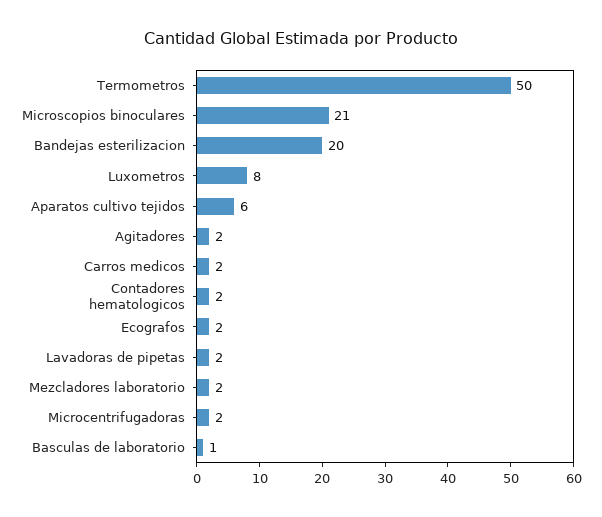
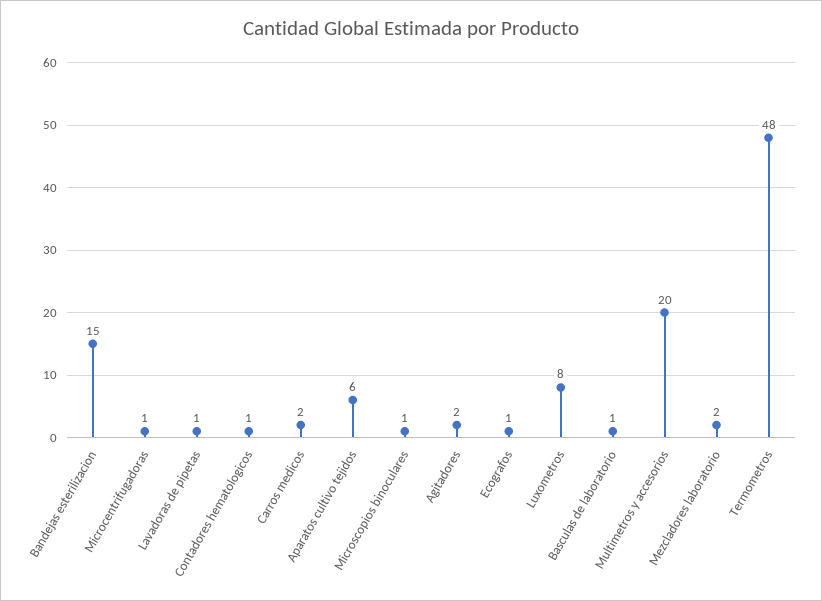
  {
-   "Termometros": 50,
+   "Termometros": 48,
-   "Microscopios binoculares": 21,
+   "Microscopios binoculares": 1,
-   "Bandejas esterilizacion": 20,
+   "Bandejas esterilizacion": 15,
    "Luxometros": 8,
    "Aparatos cultivo tejidos": 6,
    "Agitadores": 2,
    "Carros medicos": 2,
-   "Contadores hematologicos": 2,
+   "Contadores hematologicos": 1,
-   "Ecografos": 2,
+   "Ecografos": 1,
-   "Lavadoras de pipetas": 2,
+   "Lavadoras de pipetas": 1,
    "Mezcladores laboratorio": 2,
-   "Microcentrifugadoras": 2,
+   "Microcentrifugadoras": 1,
-   "Basculas de laboratorio": 1
+   "Basculas de laboratorio": 1,
+   "Multimetros y accesorios": 20
  }

